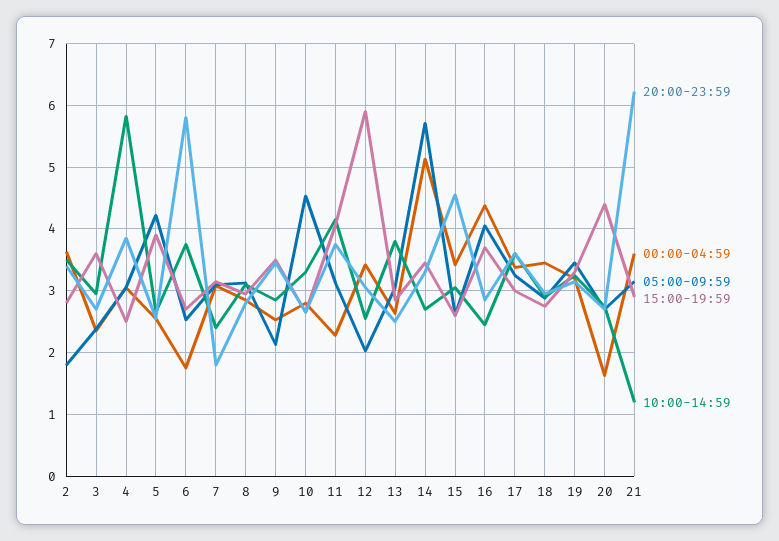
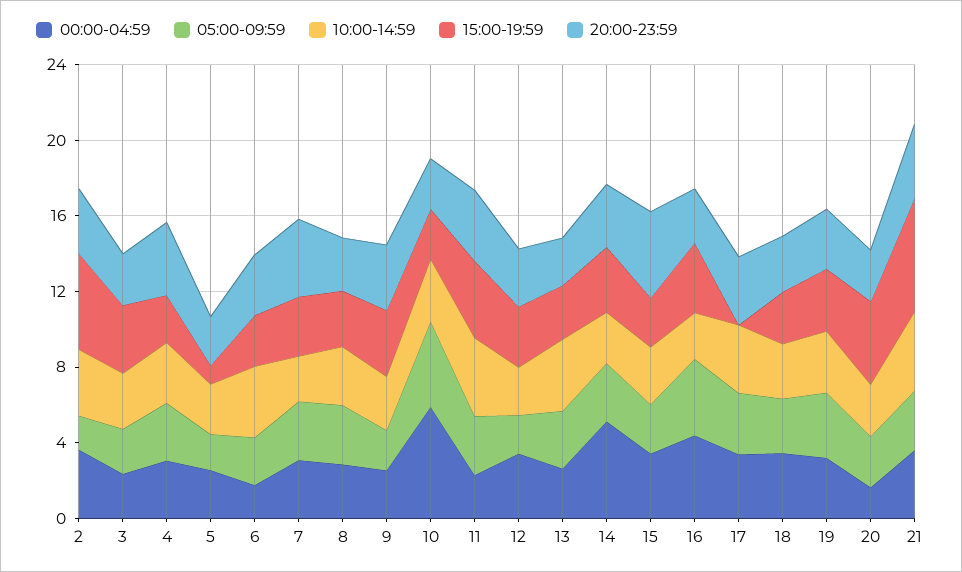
  {
    "20:00-23:59": {
      "2": 3.4,
      "3": 2.7,
      "4": 3.9,
      "5": 2.6,
-     "6": 5.8,
+     "6": 3,
-     "7": 1.8,
+     "7": 4,
      "8": 2.8,
      "9": 3.5,
      "10": 2.7,
      "11": 3.8,
      "12": 3.1,
      "13": 2.5,
      "14": 3.3,
      "15": 4.6,
      "16": 2.9,
      "17": 3.6,
      "18": 3,
      "19": 3.2,
      "20": 2.7,
-     "21": 6.2
+     "21": 4
    },
    "00:00-04:59": {
      "2": 3.6,
      "3": 2.4,
      "4": 3.1,
      "5": 2.6,
      "6": 1.8,
      "7": 3.1,
      "8": 2.9,
      "9": 2.5,
-     "10": 2.8,
+     "10": 6,
      "11": 2.3,
      "12": 3.4,
      "13": 2.6,
      "14": 5.1,
      "15": 3.4,
      "16": 4.4,
      "17": 3.4,
      "18": 3.5,
      "19": 3.2,
      "20": 1.6,
      "21": 3.6
    },
    "05:00-09:59": {
      "2": 1.8,
      "3": 2.4,
      "4": 3.1,
-     "5": 4.2,
+     "5": 2,
      "6": 2.5,
      "7": 3.1,
      "8": 3.1,
      "9": 2.1,
      "10": 4.5,
      "11": 3.1,
      "12": 2,
      "13": 3.1,
-     "14": 5.7,
+     "14": 3,
      "15": 2.6,
      "16": 4.1,
      "17": 3.3,
      "18": 2.9,
      "19": 3.5,
      "20": 2.7,
      "21": 3.2
    },
    "15:00-19:59": {
-     "2": 2.8,
+     "2": 5,
      "3": 3.6,
      "4": 2.5,
-     "5": 3.9,
+     "5": 1,
      "6": 2.7,
      "7": 3.2,
      "8": 3,
      "9": 3.5,
      "10": 2.7,
      "11": 4.1,
-     "12": 5.9,
+     "12": 3,
      "13": 2.9,
      "14": 3.5,
      "15": 2.6,
      "16": 3.7,
-     "17": 3,
+     "17": 0,
      "18": 2.8,
      "19": 3.3,
      "20": 4.4,
-     "21": 2.9
+     "21": 6
    },
    "10:00-14:59": {
      "2": 3.5,
      "3": 3,
-     "4": 5.8,
+     "4": 3,
      "5": 2.7,
      "6": 3.8,
      "7": 2.4,
      "8": 3.1,
      "9": 2.9,
      "10": 3.3,
      "11": 4.2,
      "12": 2.6,
      "13": 3.8,
      "14": 2.7,
      "15": 3.1,
      "16": 2.5,
      "17": 3.6,
      "18": 2.9,
      "19": 3.3,
      "20": 2.8,
-     "21": 1.2
+     "21": 4
    }
  }

